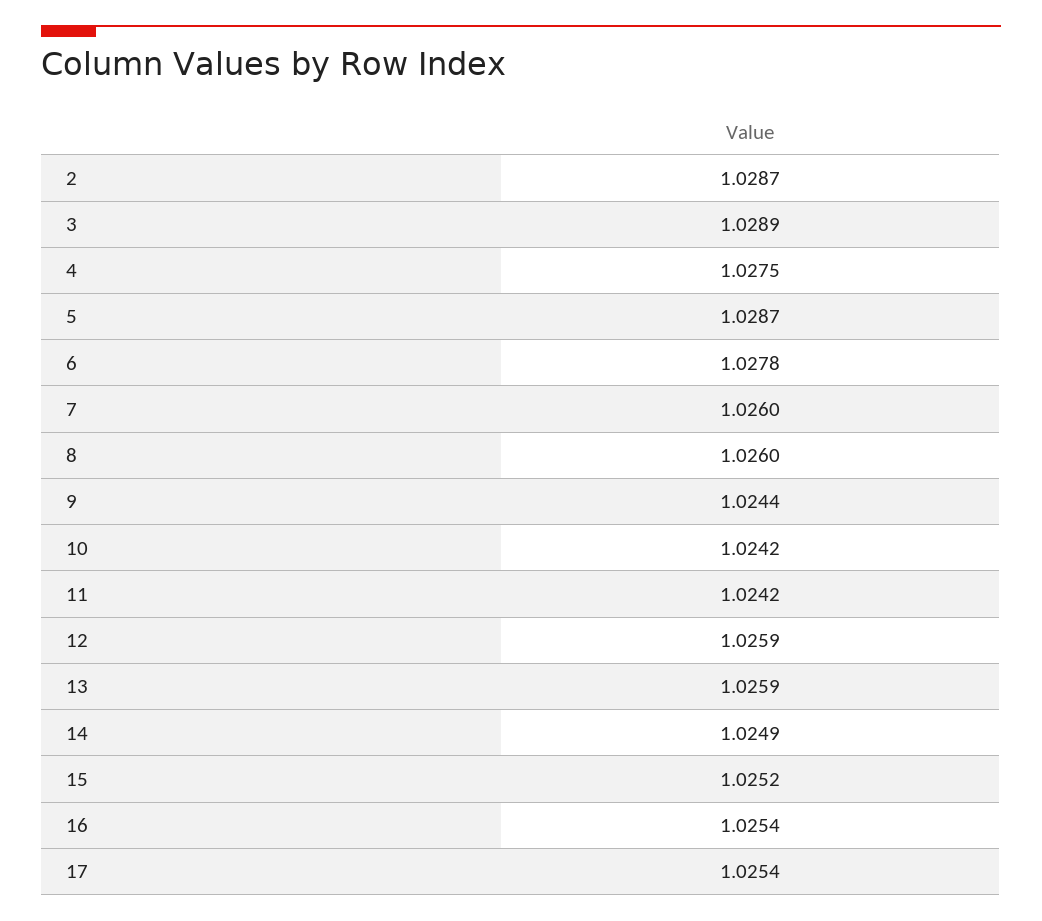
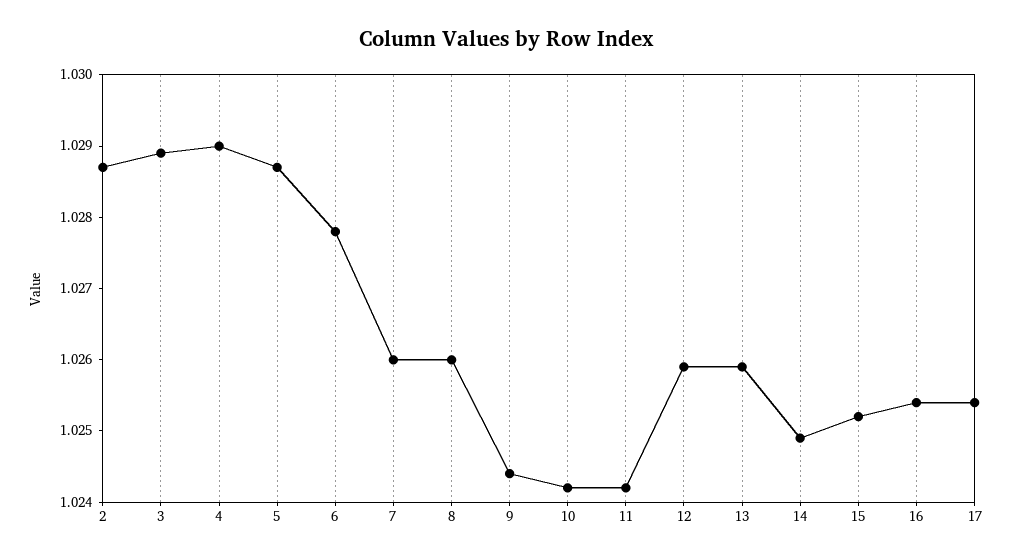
  {
    "2": 1.0287,
    "3": 1.0289,
-   "4": 1.0275,
+   "4": 1.029,
    "5": 1.0287,
    "6": 1.0278,
    "7": 1.026,
    "8": 1.026,
    "9": 1.0244,
    "10": 1.0242,
    "11": 1.0242,
    "12": 1.0259,
    "13": 1.0259,
    "14": 1.0249,
    "15": 1.0252,
    "16": 1.0254,
    "17": 1.0254
  }

